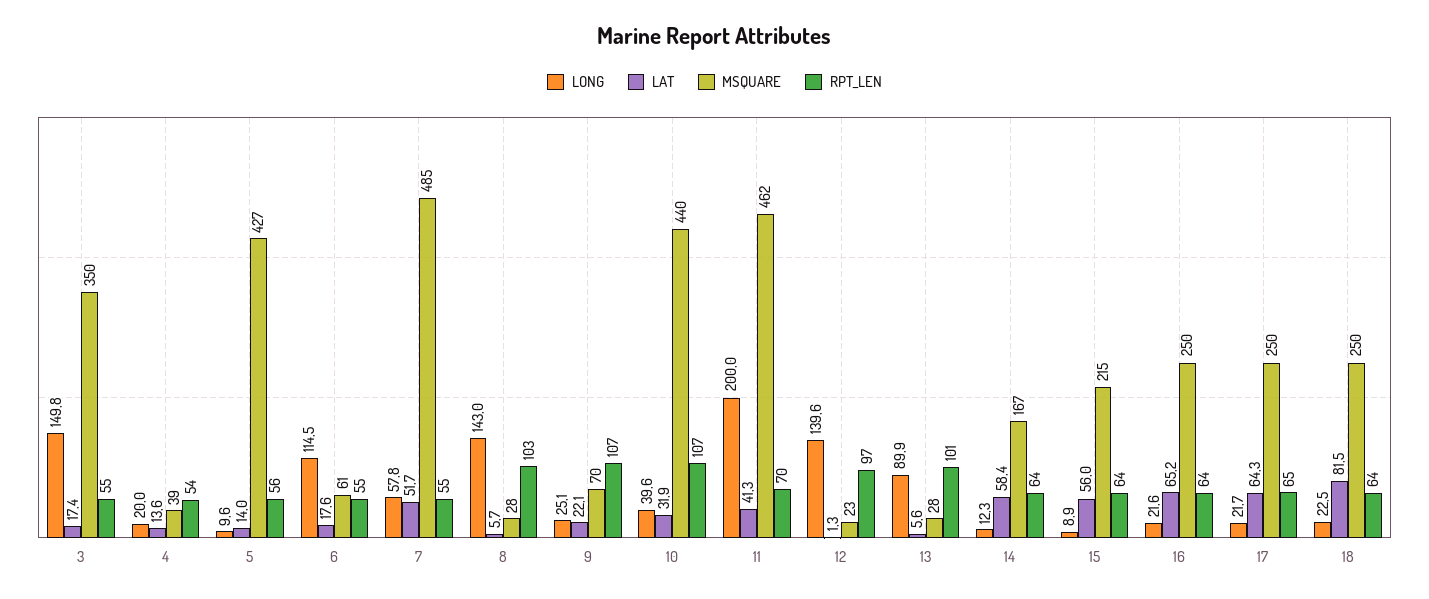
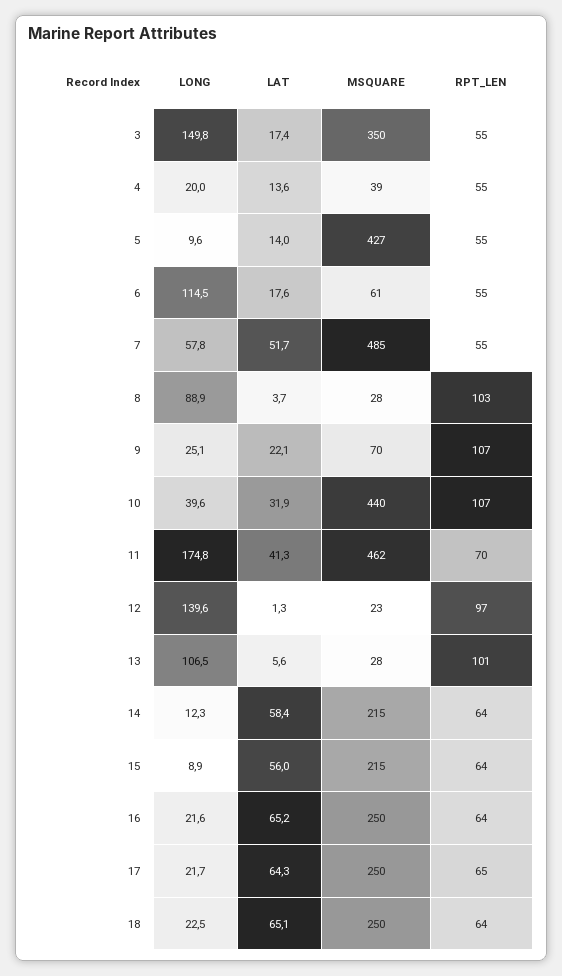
  {
    "LONG": {
      "3": 149.8,
      "4": 20,
      "5": 9.6,
      "6": 114.5,
      "7": 57.8,
-     "8": 143,
+     "8": 88.9,
      "9": 25.1,
      "10": 39.6,
-     "11": 200,
+     "11": 174.8,
      "12": 139.6,
-     "13": 89.9,
+     "13": 106.5,
      "14": 12.3,
      "15": 8.9,
      "16": 21.6,
      "17": 21.7,
      "18": 22.5
    },
    "LAT": {
      "3": 17.4,
      "4": 13.6,
      "5": 14,
      "6": 17.6,
      "7": 51.7,
-     "8": 5.7,
+     "8": 3.7,
      "9": 22.1,
      "10": 31.9,
      "11": 41.3,
      "12": 1.3,
      "13": 5.6,
      "14": 58.4,
      "15": 56,
      "16": 65.2,
      "17": 64.3,
-     "18": 81.5
+     "18": 65.1
    },
    "MSQUARE": {
      "3": 350,
      "4": 39,
      "5": 427,
      "6": 61,
      "7": 485,
      "8": 28,
      "9": 70,
      "10": 440,
      "11": 462,
      "12": 23,
      "13": 28,
-     "14": 167,
+     "14": 215,
      "15": 215,
      "16": 250,
      "17": 250,
      "18": 250
    },
    "RPT_LEN": {
      "3": 55,
-     "4": 54,
+     "4": 55,
-     "5": 56,
+     "5": 55,
      "6": 55,
      "7": 55,
      "8": 103,
      "9": 107,
      "10": 107,
      "11": 70,
      "12": 97,
      "13": 101,
      "14": 64,
      "15": 64,
      "16": 64,
      "17": 65,
      "18": 64
    }
  }

